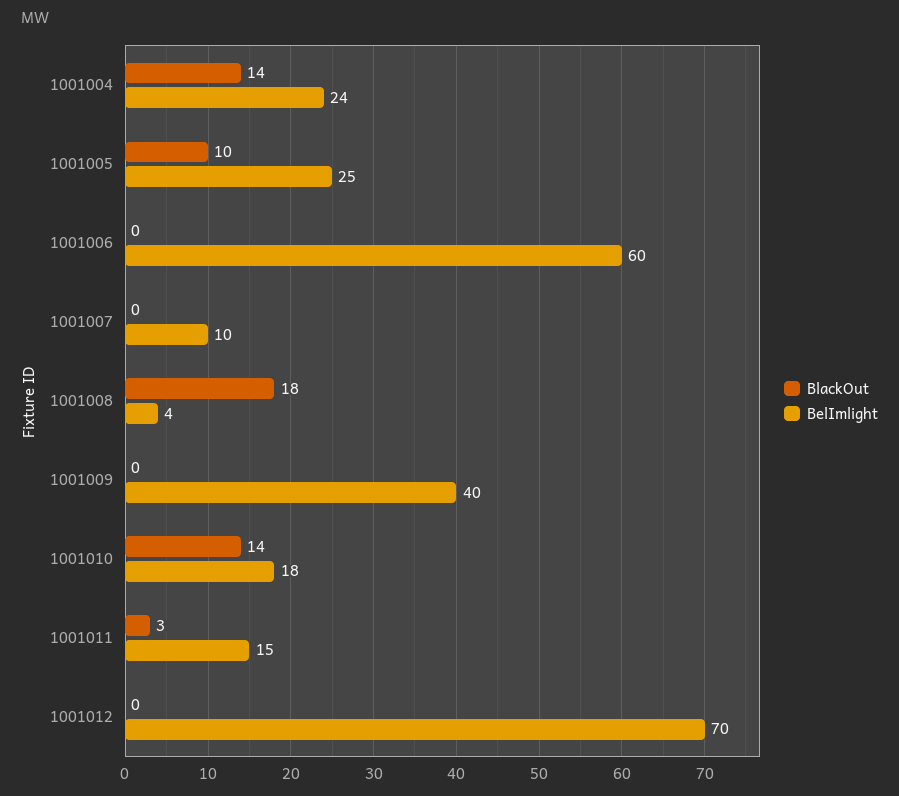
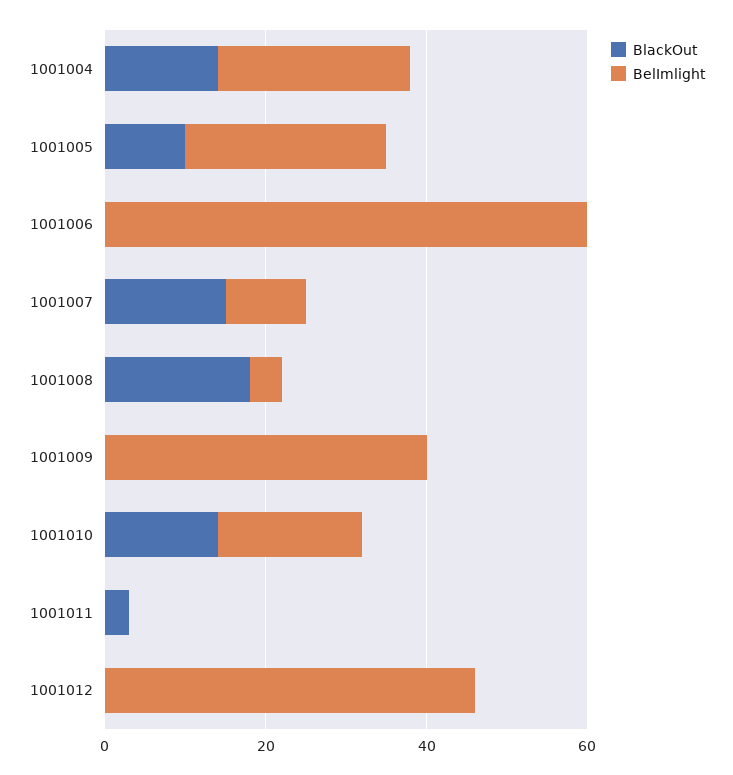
  {
    "BlackOut": {
      "1001004": 14,
      "1001005": 10,
      "1001006": 0,
-     "1001007": 0,
+     "1001007": 15,
      "1001008": 18,
      "1001009": 0,
      "1001010": 14,
      "1001011": 3,
      "1001012": 0
    },
    "BelImlight": {
      "1001004": 24,
      "1001005": 25,
      "1001006": 60,
      "1001007": 10,
      "1001008": 4,
      "1001009": 40,
      "1001010": 18,
-     "1001011": 15,
+     "1001011": 0,
-     "1001012": 70
+     "1001012": 45
    }
  }

